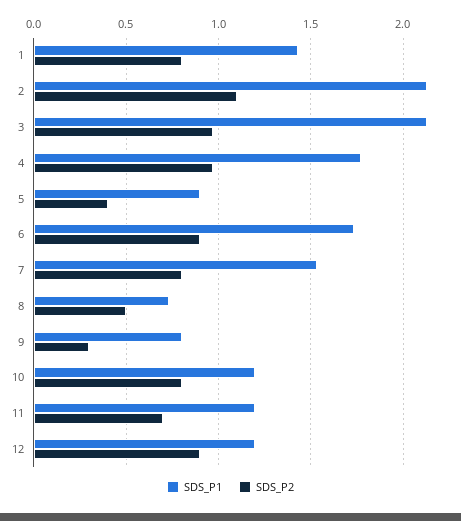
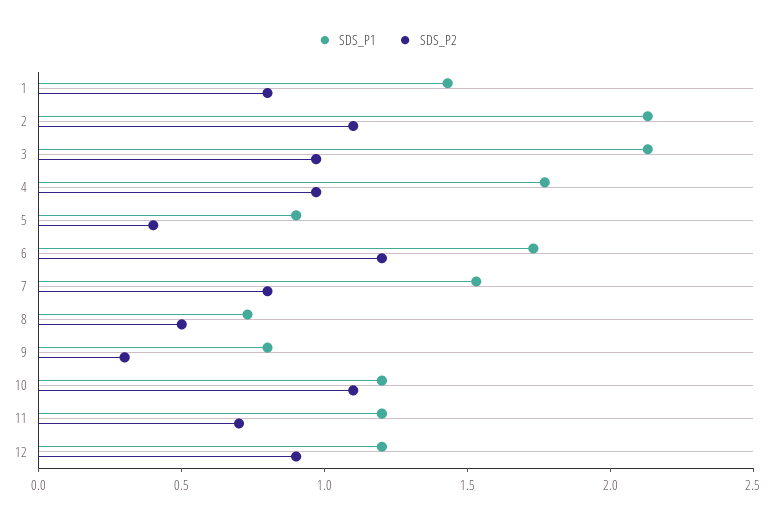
  {
    "SDS_P1": {
      "1": 1.45,
      "2": 2.15,
      "3": 2.15,
      "4": 1.75,
      "5": 0.9,
      "6": 1.75,
      "7": 1.55,
      "8": 0.75,
      "9": 0.8,
      "10": 1.2,
      "11": 1.2,
      "12": 1.2
    },
    "SDS_P2": {
      "1": 0.8,
      "2": 1.1,
      "3": 0.95,
      "4": 0.95,
      "5": 0.4,
-     "6": 0.9,
+     "6": 1.2,
      "7": 0.8,
      "8": 0.5,
      "9": 0.3,
-     "10": 0.8,
+     "10": 1.1,
      "11": 0.7,
      "12": 0.9
    }
  }

